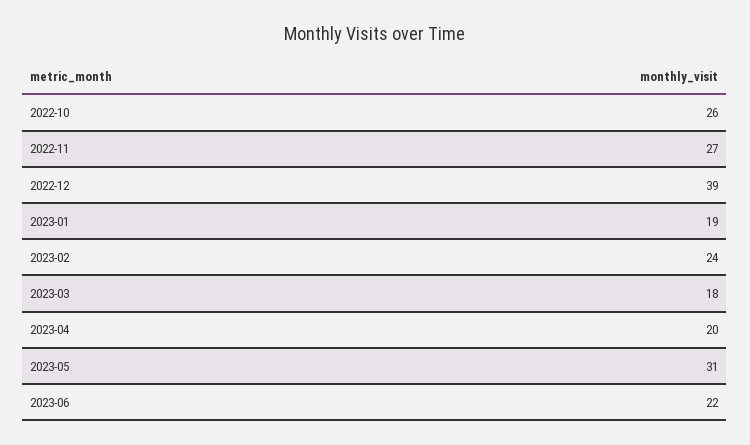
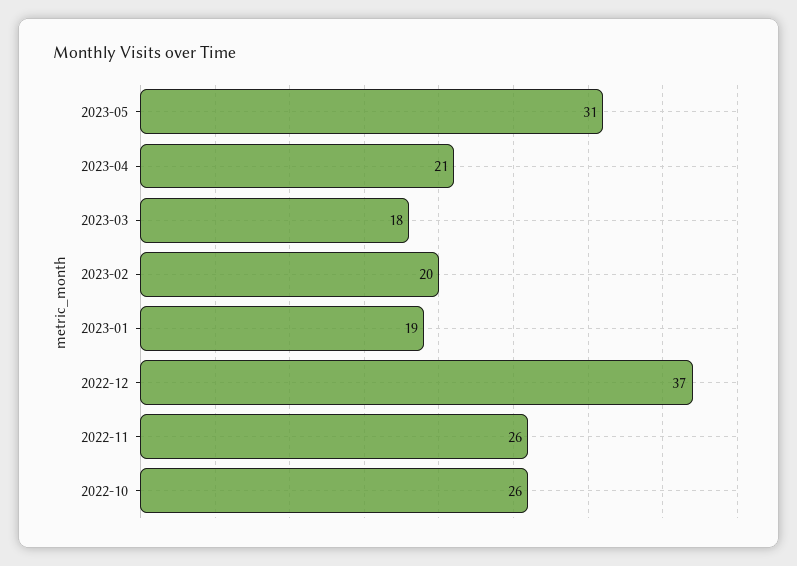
  {
    "2022-10": 26,
-   "2022-11": 27,
+   "2022-11": 26,
-   "2022-12": 39,
+   "2022-12": 37,
    "2023-01": 19,
-   "2023-02": 24,
+   "2023-02": 20,
    "2023-03": 18,
-   "2023-04": 20,
+   "2023-04": 21,
-   "2023-05": 31,
+   "2023-05": 31
-   "2023-06": 22
  }

